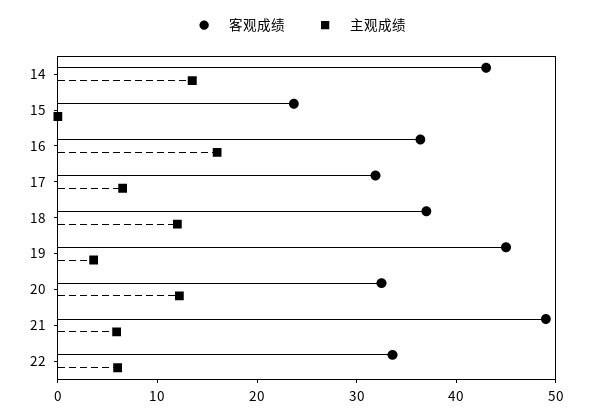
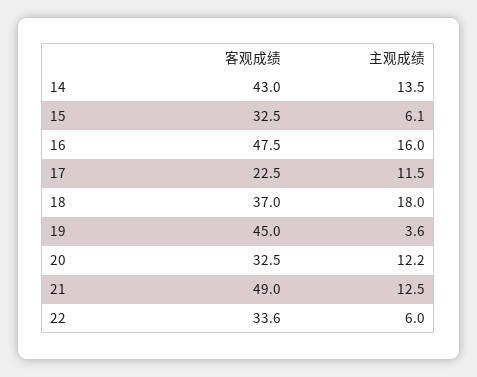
  {
    "客观成绩": {
      "14": 43,
-     "15": 24,
+     "15": 32.5,
-     "16": 36,
+     "16": 47.5,
-     "17": 32,
+     "17": 22.5,
      "18": 37,
      "19": 45,
      "20": 32.5,
      "21": 49,
      "22": 33.6
    },
    "主观成绩": {
      "14": 13.5,
-     "15": 0,
+     "15": 6.1,
      "16": 16,
-     "17": 6,
+     "17": 11.5,
-     "18": 12,
+     "18": 18,
      "19": 3.6,
      "20": 12.2,
-     "21": 6,
+     "21": 12.5,
      "22": 6
    }
  }

